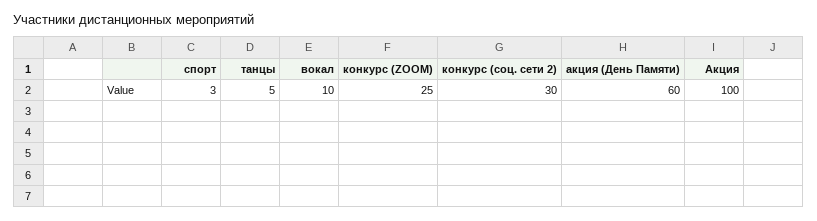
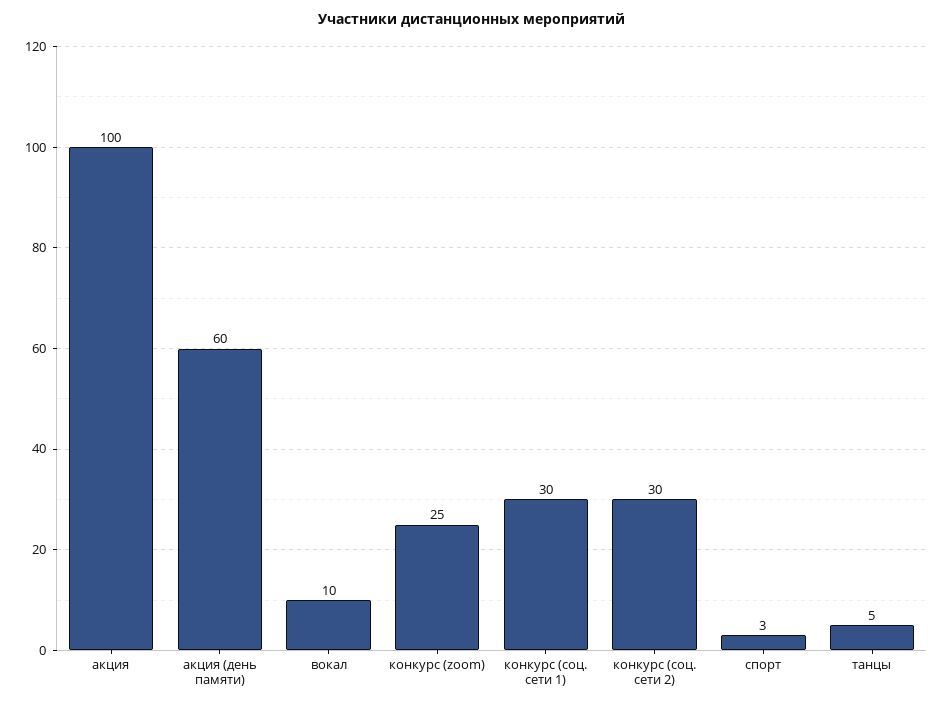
  {
    "спорт": 3,
    "танцы": 5,
    "вокал": 10,
    "конкурс (ZOOM)": 25,
    "конкурс (соц. сети 2)": 30,
    "акция (День Памяти)": 60,
-   "Акция": 100
+   "Акция": 100,
+   "конкурс (соц. сети 1)": 30
  }

